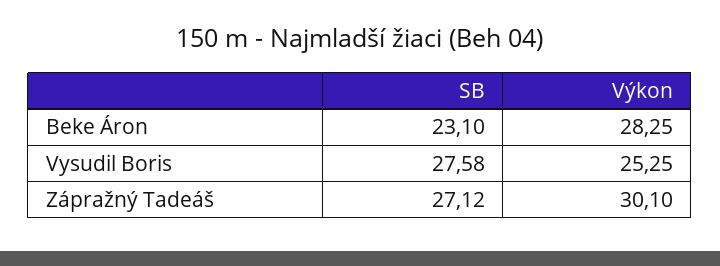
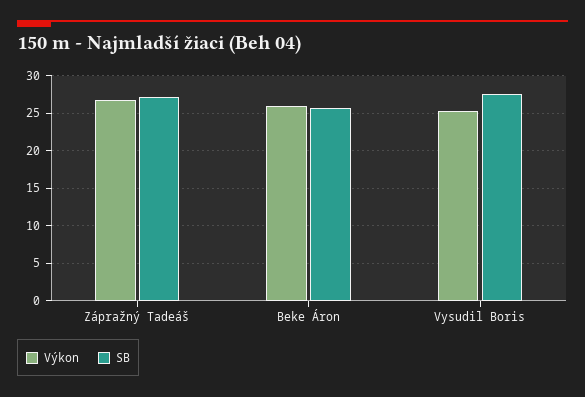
  {
    "SB": {
-     "Beke Áron": 23.1,
+     "Beke Áron": 26,
      "Vysudil Boris": 27.58,
      "Zápražný Tadeáš": 27.12
    },
    "Výkon": {
-     "Beke Áron": 28.25,
+     "Beke Áron": 26,
      "Vysudil Boris": 25.25,
-     "Zápražný Tadeáš": 30.1
+     "Zápražný Tadeáš": 27
    }
  }

